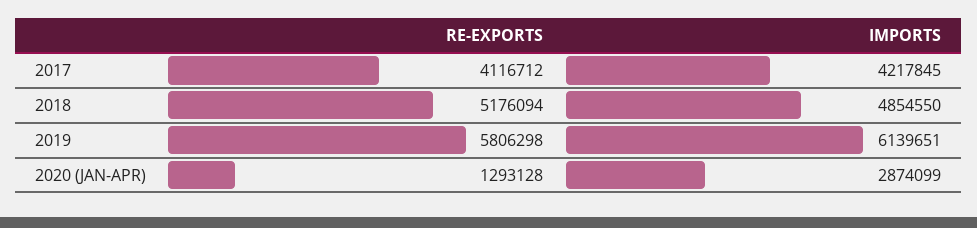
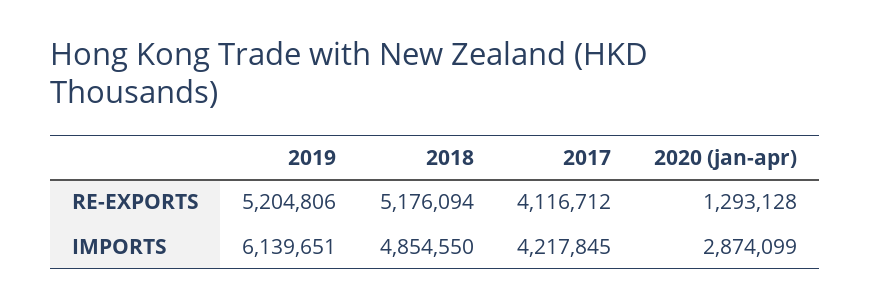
  {
    "RE-EXPORTS": {
      "2017": 4116712,
      "2018": 5176094,
-     "2019": 5806298,
+     "2019": 5204806,
      "2020 (JAN-APR)": 1293128
    },
    "IMPORTS": {
      "2017": 4217845,
      "2018": 4854550,
      "2019": 6139651,
      "2020 (JAN-APR)": 2874099
    }
  }

